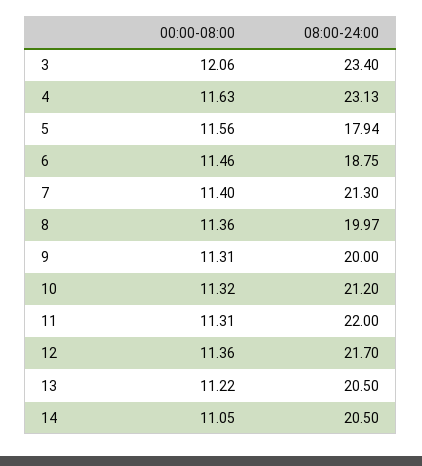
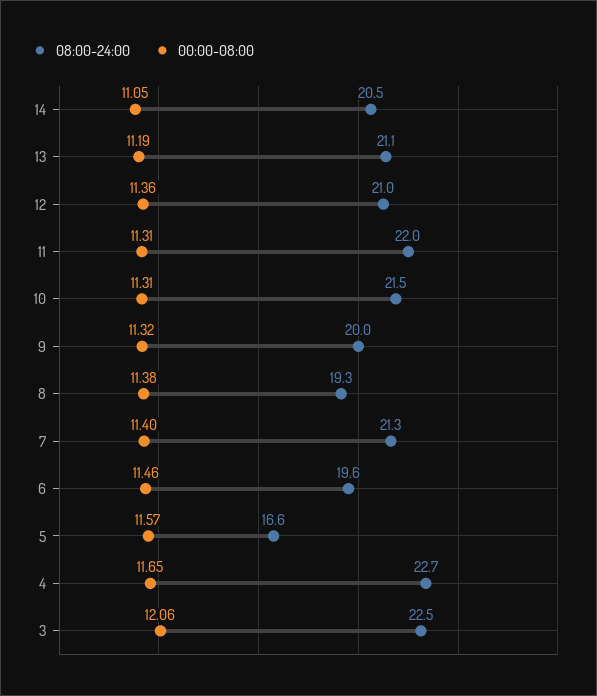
  {
    "00:00-08:00": {
      "3": 12.06,
-     "4": 11.63,
+     "4": 11.65,
-     "5": 11.56,
+     "5": 11.57,
      "6": 11.46,
      "7": 11.4,
-     "8": 11.36,
+     "8": 11.38,
-     "9": 11.31,
+     "9": 11.32,
-     "10": 11.32,
+     "10": 11.31,
      "11": 11.31,
      "12": 11.36,
-     "13": 11.22,
+     "13": 11.19,
      "14": 11.05
    },
    "08:00-24:00": {
-     "3": 23.4,
+     "3": 22.5,
-     "4": 23.13,
+     "4": 22.7,
-     "5": 17.94,
+     "5": 16.6,
-     "6": 18.75,
+     "6": 19.6,
      "7": 21.3,
-     "8": 19.97,
+     "8": 19.3,
      "9": 20,
-     "10": 21.2,
+     "10": 21.5,
      "11": 22,
-     "12": 21.7,
+     "12": 21,
-     "13": 20.5,
+     "13": 21.1,
      "14": 20.5
    }
  }

